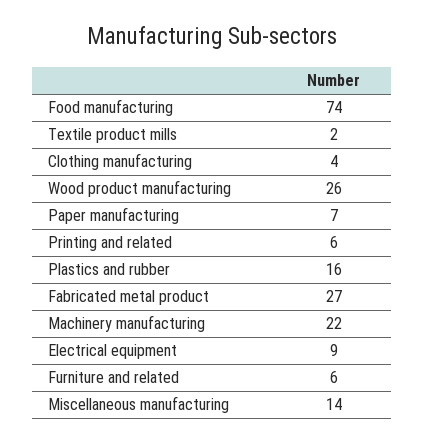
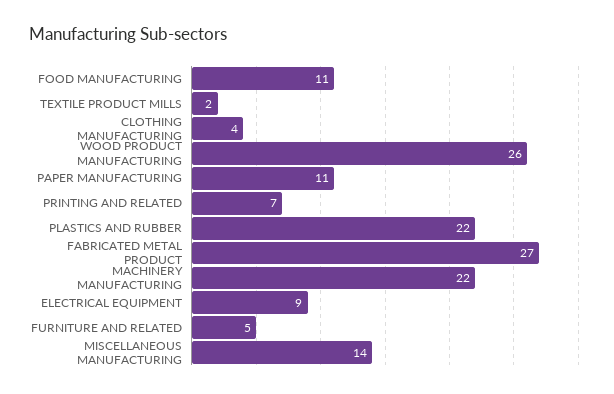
  {
-   "Food manufacturing": 74,
+   "Food manufacturing": 11,
    "Textile product mills": 2,
    "Clothing manufacturing": 4,
    "Wood product manufacturing": 26,
-   "Paper manufacturing": 7,
+   "Paper manufacturing": 11,
-   "Printing and related": 6,
+   "Printing and related": 7,
-   "Plastics and rubber": 16,
+   "Plastics and rubber": 22,
    "Fabricated metal product": 27,
    "Machinery manufacturing": 22,
    "Electrical equipment": 9,
-   "Furniture and related": 6,
+   "Furniture and related": 5,
    "Miscellaneous manufacturing": 14
  }

